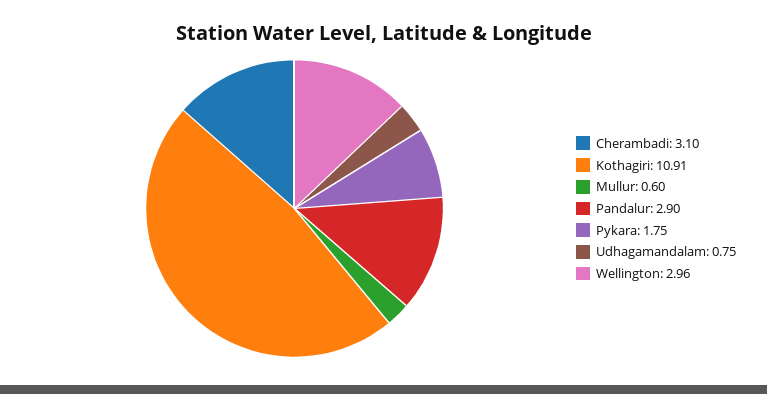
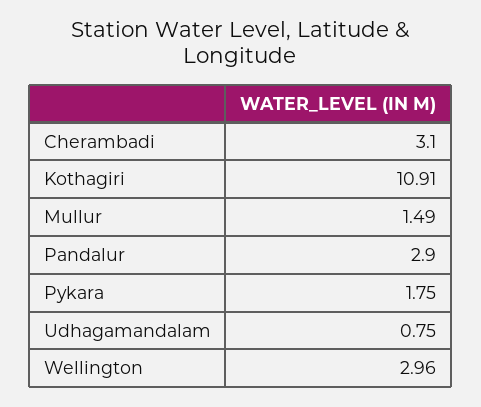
  {
    "Cherambadi": 3.1,
    "Kothagiri": 10.91,
-   "Mullur": 0.6,
+   "Mullur": 1.49,
    "Pandalur": 2.9,
    "Pykara": 1.75,
    "Udhagamandalam": 0.75,
    "Wellington": 2.96
  }

